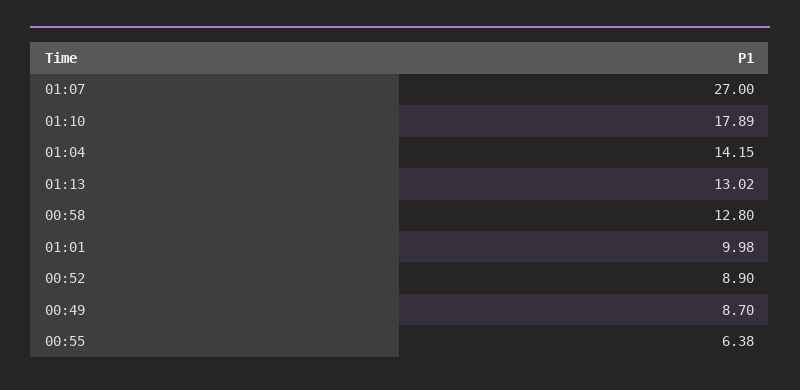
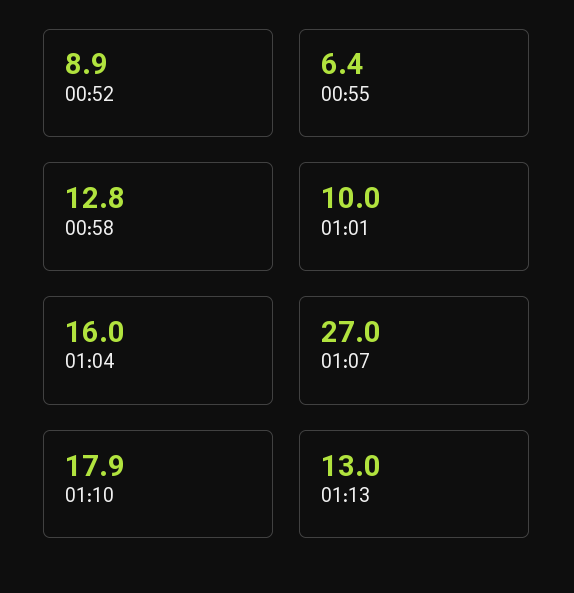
  {
    "01:07": 27,
    "01:10": 17.89,
-   "01:04": 14.15,
+   "01:04": 16,
    "01:13": 13.02,
    "00:58": 12.8,
    "01:01": 9.98,
    "00:52": 8.9,
-   "00:49": 8.7,
    "00:55": 6.38
  }

